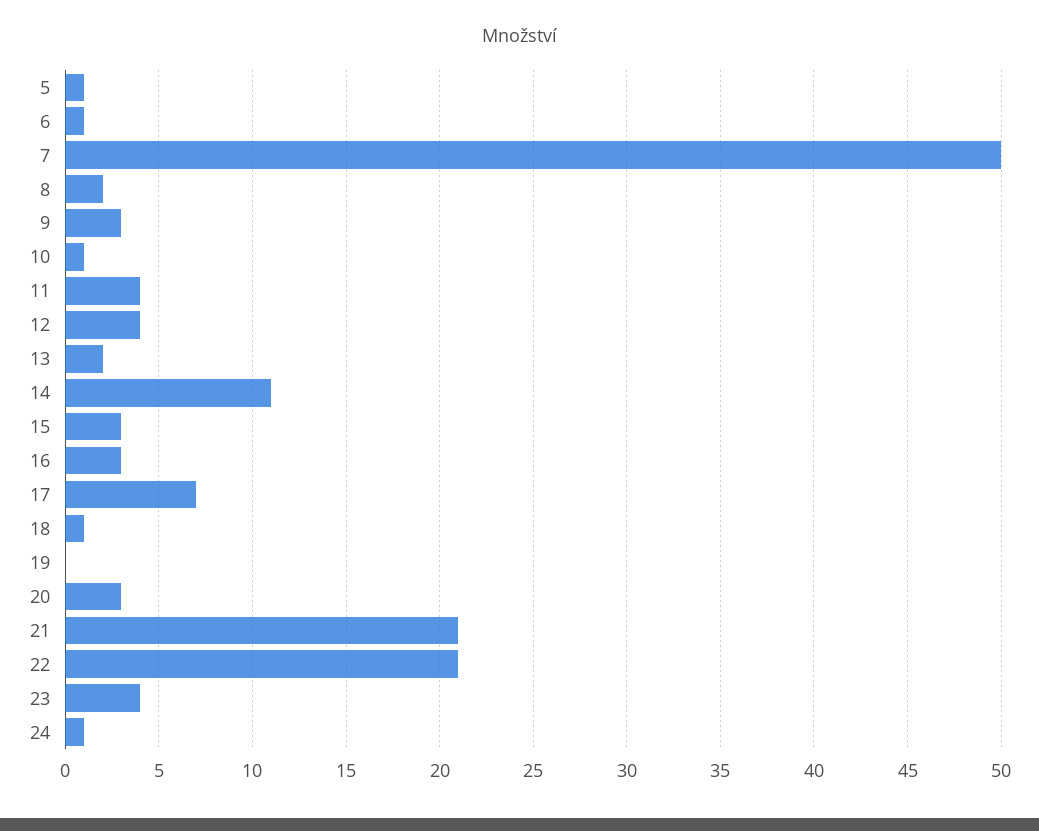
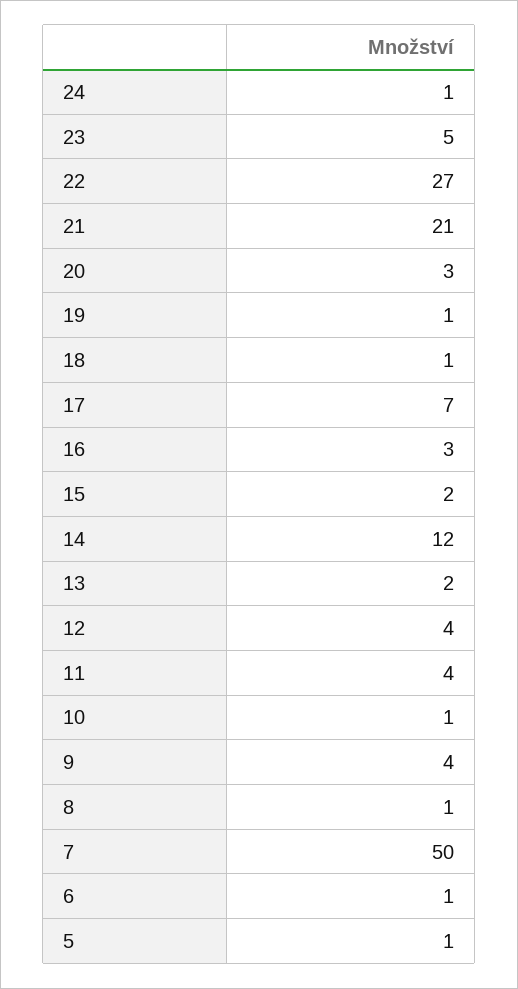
  {
    "5": 1,
    "6": 1,
    "7": 50,
-   "8": 2,
+   "8": 1,
-   "9": 3,
+   "9": 4,
    "10": 1,
    "11": 4,
    "12": 4,
    "13": 2,
-   "14": 11,
+   "14": 12,
-   "15": 3,
+   "15": 2,
    "16": 3,
    "17": 7,
    "18": 1,
-   "19": 0,
+   "19": 1,
    "20": 3,
    "21": 21,
-   "22": 21,
+   "22": 27,
-   "23": 4,
+   "23": 5,
    "24": 1
  }

